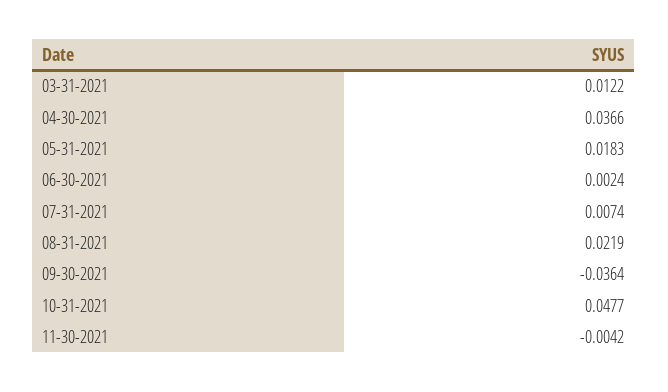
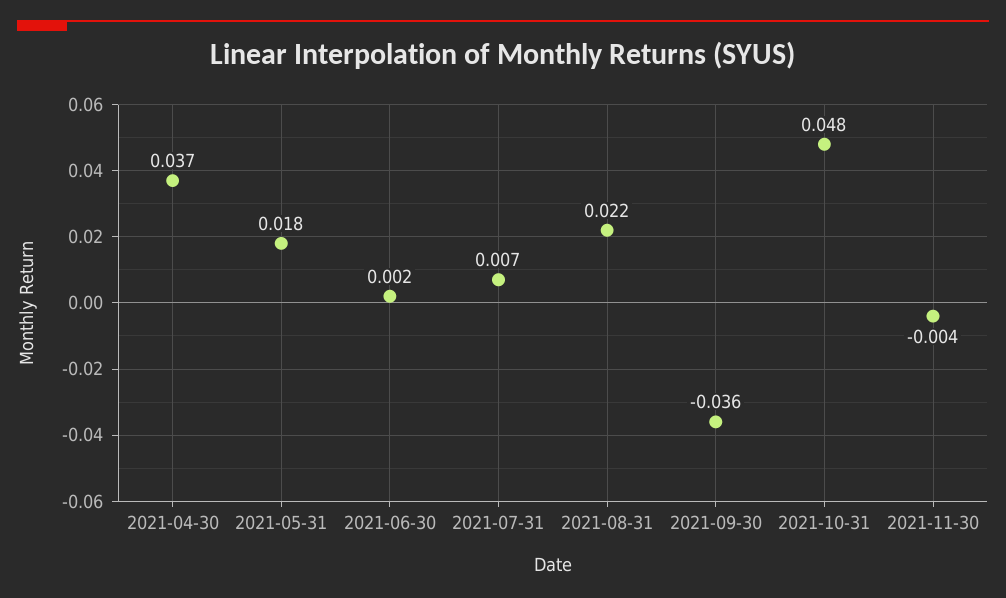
  {
-   "03-31-2021": 0.0122,
    "04-30-2021": 0.0366,
    "05-31-2021": 0.0183,
    "06-30-2021": 0.0024,
    "07-31-2021": 0.0074,
    "08-31-2021": 0.0219,
    "09-30-2021": -0.0364,
    "10-31-2021": 0.0477,
    "11-30-2021": -0.0042
  }

